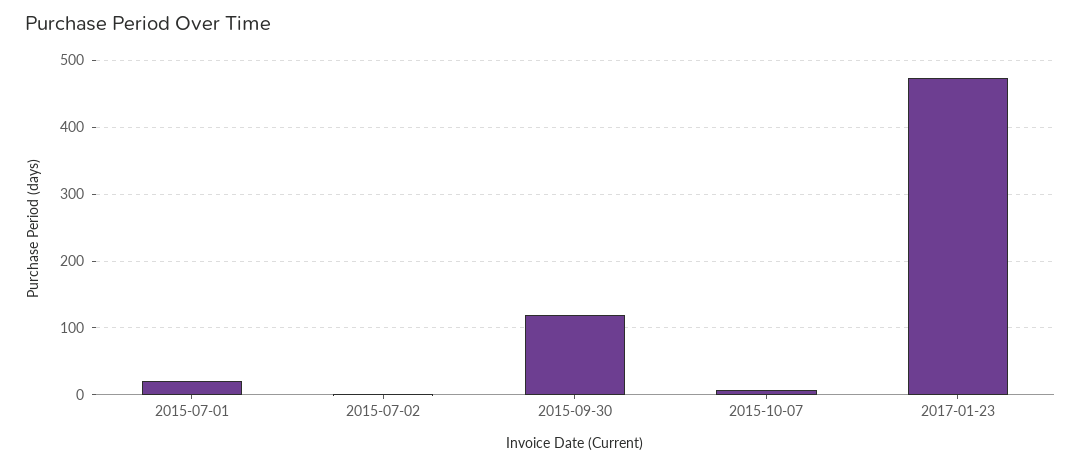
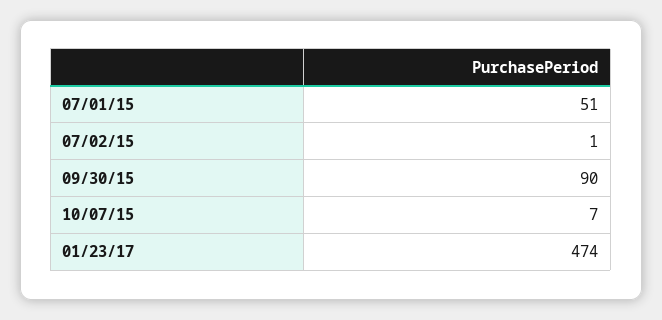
  {
-   "2015-07-01": 20,
+   "2015-07-01": 51,
    "2015-07-02": 1,
-   "2015-09-30": 120,
+   "2015-09-30": 90,
    "2015-10-07": 7,
    "2017-01-23": 474
  }

